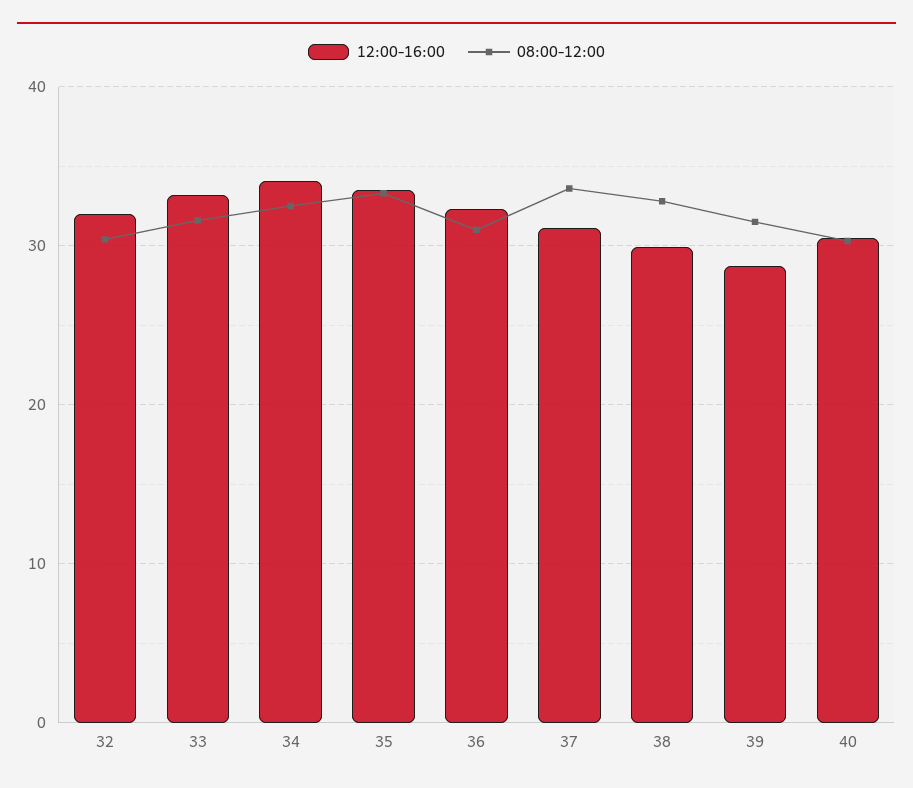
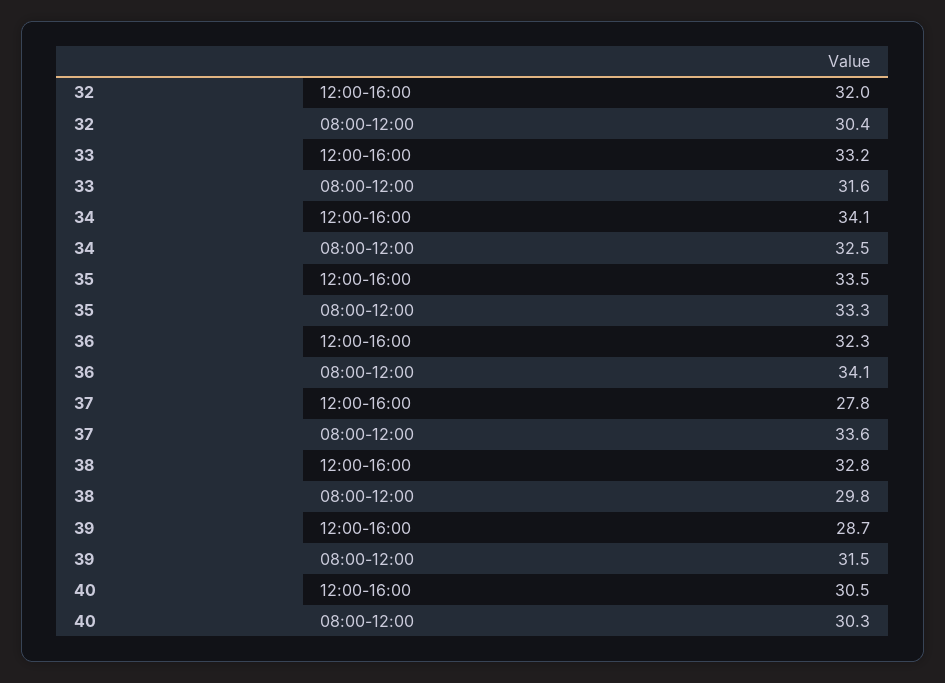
  {
    "12:00-16:00": {
      "32": 32,
      "33": 33.2,
      "34": 34.1,
      "35": 33.5,
      "36": 32.3,
-     "37": 31,
+     "37": 27.8,
-     "38": 30,
+     "38": 32.8,
      "39": 28.7,
      "40": 30.5
    },
    "08:00-12:00": {
      "32": 30.4,
      "33": 31.6,
      "34": 32.5,
      "35": 33.3,
-     "36": 31,
+     "36": 34.1,
      "37": 33.6,
-     "38": 33,
+     "38": 29.8,
      "39": 31.5,
      "40": 30.3
    }
  }

